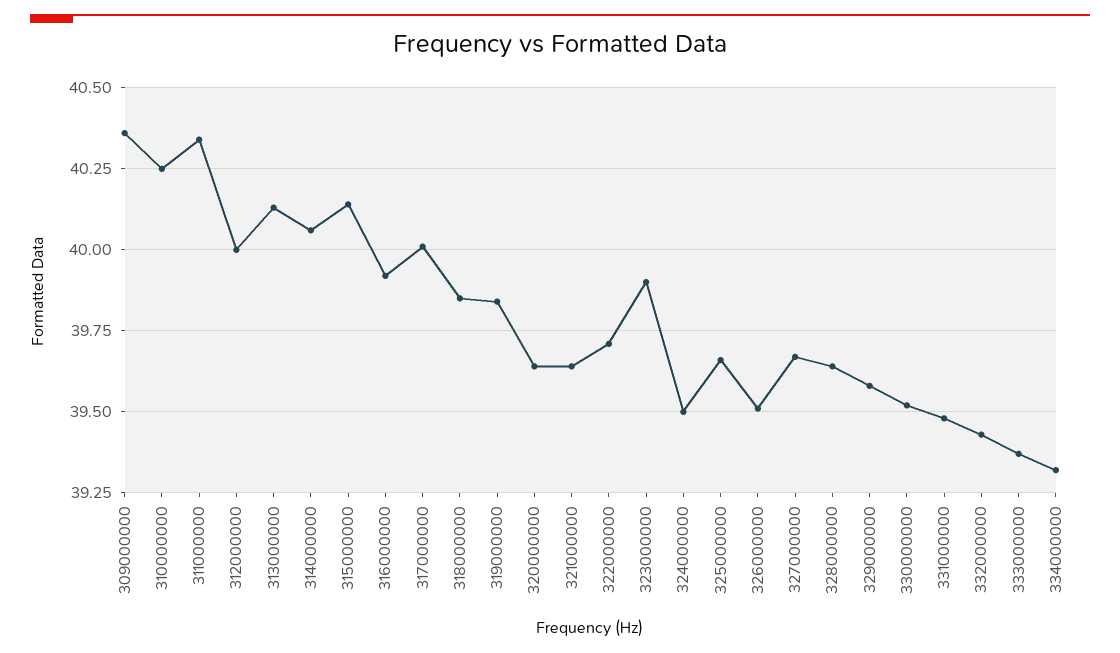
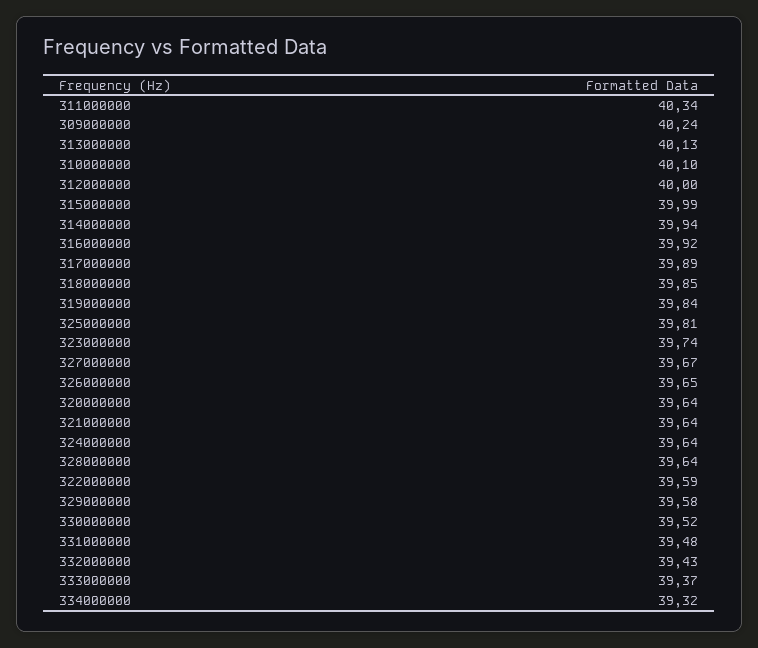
  {
-   "309000000": 40.35,
+   "309000000": 40.24,
-   "310000000": 40.25,
+   "310000000": 40.1,
    "311000000": 40.34,
    "312000000": 40,
    "313000000": 40.13,
-   "314000000": 40.05,
+   "314000000": 39.94,
-   "315000000": 40.15,
+   "315000000": 39.99,
    "316000000": 39.92,
-   "317000000": 40,
+   "317000000": 39.89,
    "318000000": 39.85,
    "319000000": 39.84,
    "320000000": 39.64,
    "321000000": 39.64,
-   "322000000": 39.7,
+   "322000000": 39.59,
-   "323000000": 39.9,
+   "323000000": 39.74,
-   "324000000": 39.5,
+   "324000000": 39.64,
-   "325000000": 39.65,
+   "325000000": 39.81,
-   "326000000": 39.5,
+   "326000000": 39.65,
    "327000000": 39.67,
    "328000000": 39.64,
    "329000000": 39.58,
    "330000000": 39.52,
    "331000000": 39.48,
    "332000000": 39.43,
    "333000000": 39.37,
    "334000000": 39.32
  }

